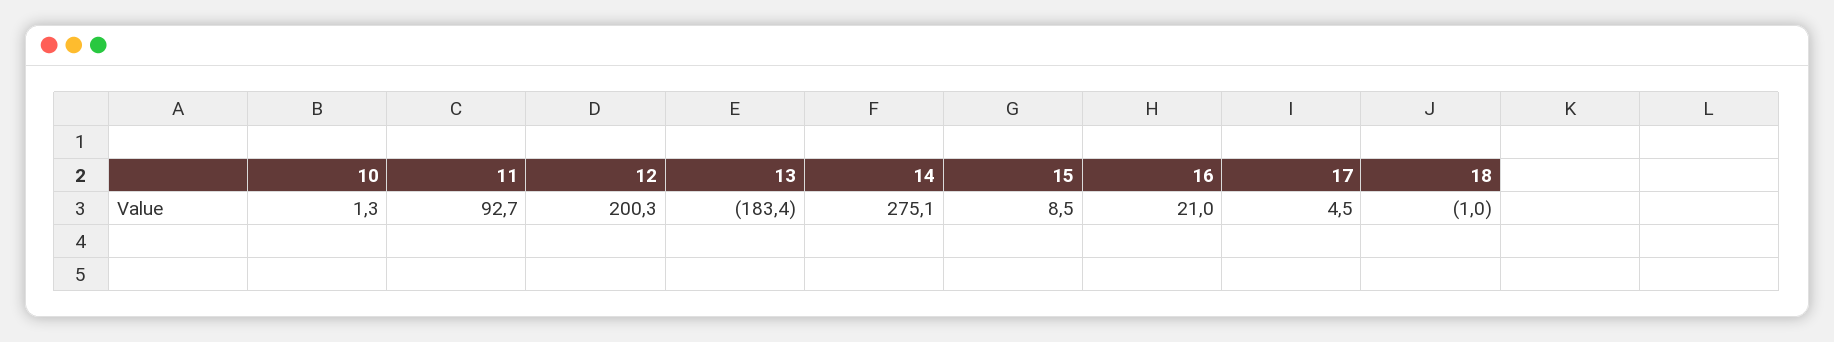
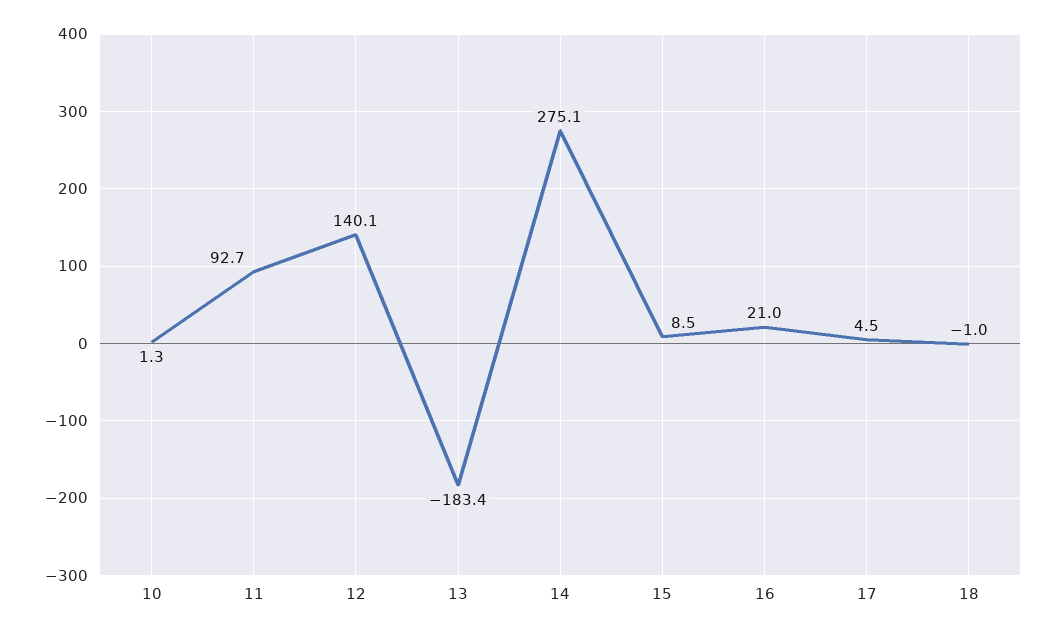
  {
    "10": 1.3,
    "11": 92.7,
-   "12": 200.3,
+   "12": 140.1,
    "13": -183.4,
    "14": 275.1,
    "15": 8.5,
    "16": 21,
    "17": 4.5,
    "18": -1
  }

